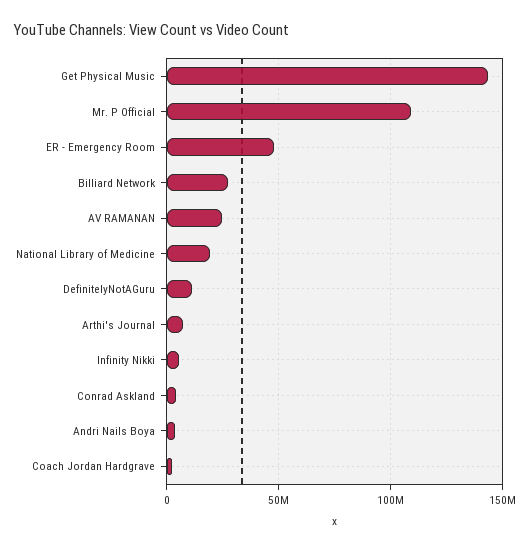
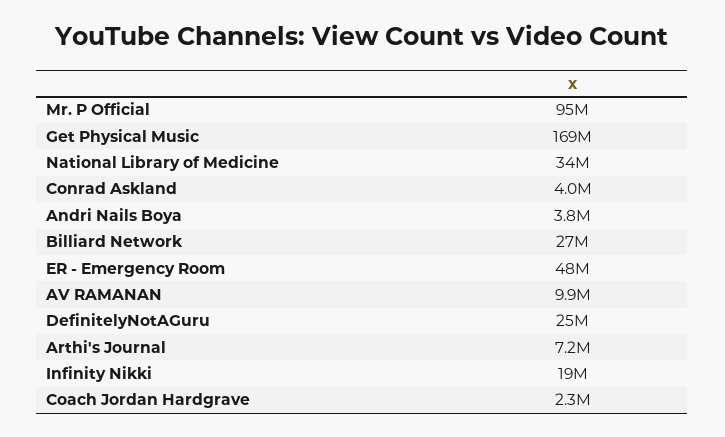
  {
-   "Get Physical Music": 145000000,
+   "Get Physical Music": 169000000,
-   "Mr. P Official": 110000000,
+   "Mr. P Official": 95000000,
    "ER - Emergency Room": 48000000,
    "Billiard Network": 27000000,
-   "AV RAMANAN": 25000000,
+   "AV RAMANAN": 9900000,
-   "National Library of Medicine": 20000000,
+   "National Library of Medicine": 34000000,
-   "DefinitelyNotAGuru": 10000000,
+   "DefinitelyNotAGuru": 25000000,
    "Arthi's Journal": 7200000,
-   "Infinity Nikki": 5000000,
+   "Infinity Nikki": 19000000,
    "Conrad Askland": 4000000,
    "Andri Nails Boya": 3800000,
    "Coach Jordan Hardgrave": 2300000
  }

